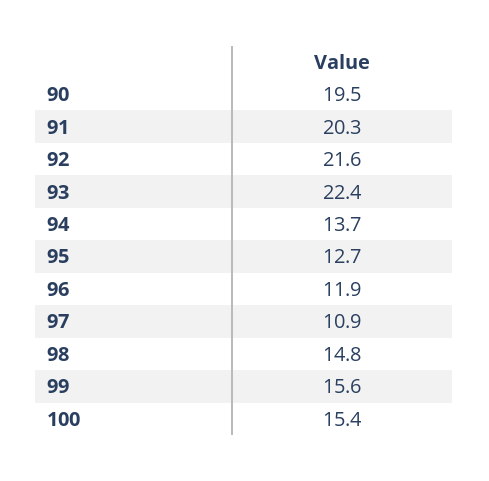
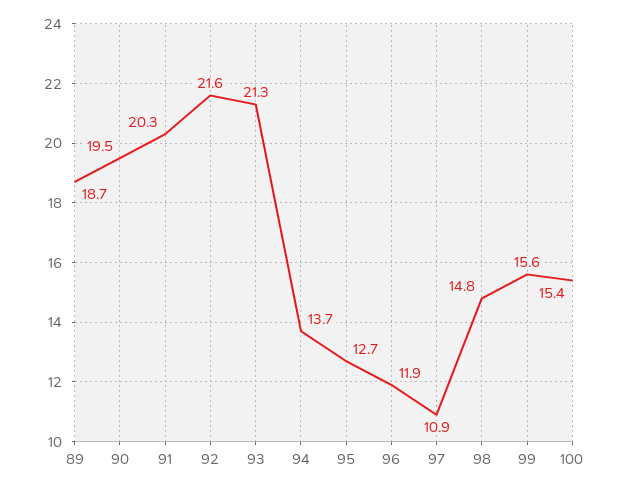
  {
    "90": 19.5,
    "91": 20.3,
    "92": 21.6,
-   "93": 22.4,
+   "93": 21.3,
    "94": 13.7,
    "95": 12.7,
    "96": 11.9,
    "97": 10.9,
    "98": 14.8,
    "99": 15.6,
-   "100": 15.4
+   "100": 15.4,
+   "89": 18.7
  }

